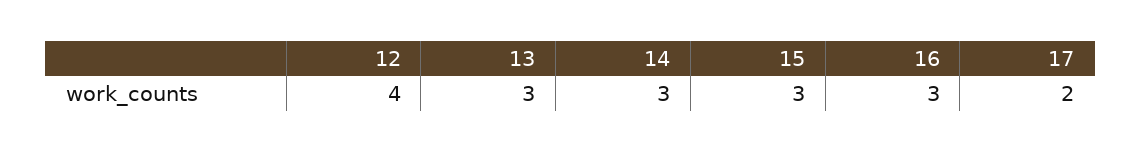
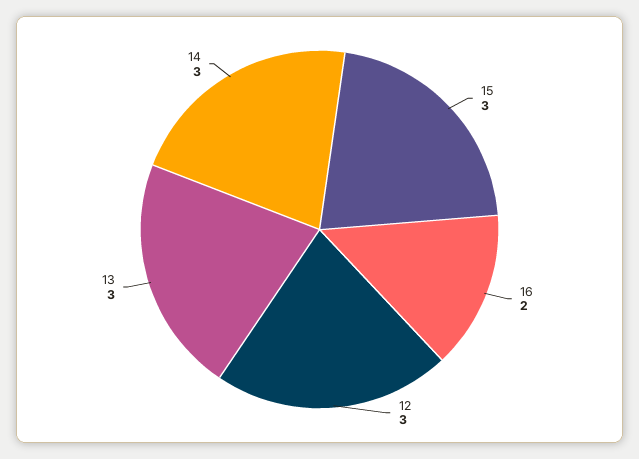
  {
-   "12": 4,
+   "12": 3,
    "13": 3,
    "14": 3,
    "15": 3,
-   "16": 3,
+   "16": 2
-   "17": 2
  }

